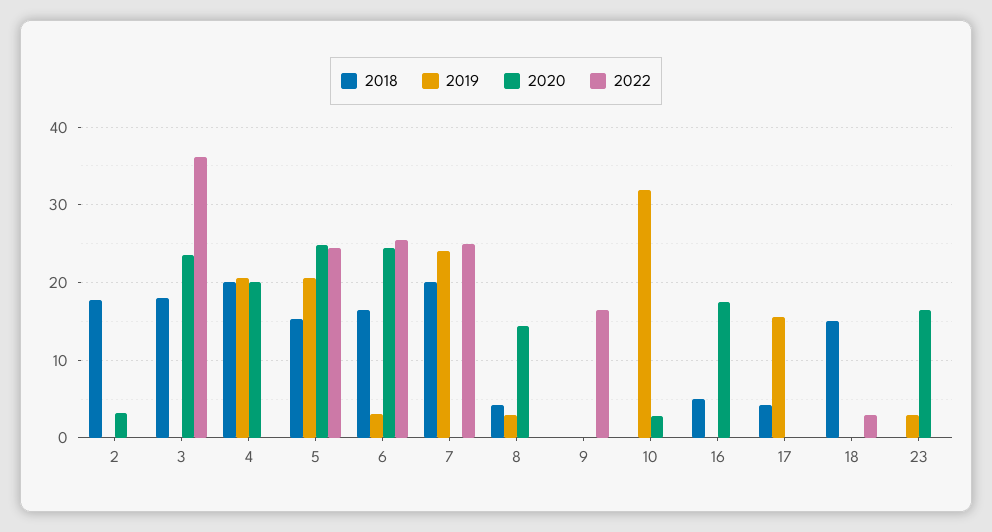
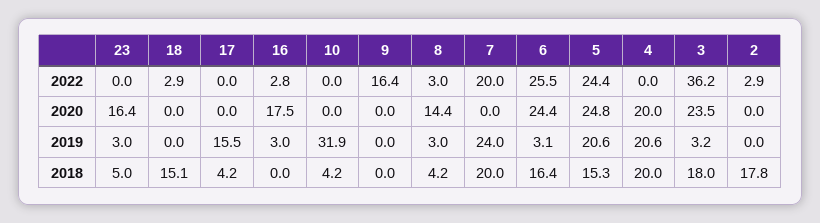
  {
    "2018": {
      "2": 17.8,
      "3": 18,
      "4": 20,
      "5": 15.3,
      "6": 16.4,
      "7": 20,
      "8": 4.2,
      "9": 0,
-     "10": 0,
+     "10": 4.2,
-     "16": 5,
+     "16": 0,
      "17": 4.2,
      "18": 15.1,
-     "23": 0
+     "23": 5
    },
    "2019": {
      "2": 0,
-     "3": 0,
+     "3": 3.2,
      "4": 20.6,
      "5": 20.6,
      "6": 3.1,
      "7": 24,
      "8": 3,
      "9": 0,
      "10": 31.9,
-     "16": 0,
+     "16": 3,
      "17": 15.5,
      "18": 0,
      "23": 3
    },
    "2020": {
-     "2": 3,
+     "2": 0,
      "3": 23.5,
      "4": 20,
      "5": 24.8,
      "6": 24.4,
      "7": 0,
      "8": 14.4,
      "9": 0,
-     "10": 3,
+     "10": 0,
      "16": 17.5,
      "17": 0,
      "18": 0,
      "23": 16.4
    },
    "2022": {
-     "2": 0,
+     "2": 2.9,
      "3": 36.2,
      "4": 0,
      "5": 24.4,
      "6": 25.5,
-     "7": 25,
+     "7": 20,
-     "8": 0,
+     "8": 3,
      "9": 16.4,
      "10": 0,
-     "16": 0,
+     "16": 2.8,
      "17": 0,
      "18": 2.9,
      "23": 0
    }
  }

